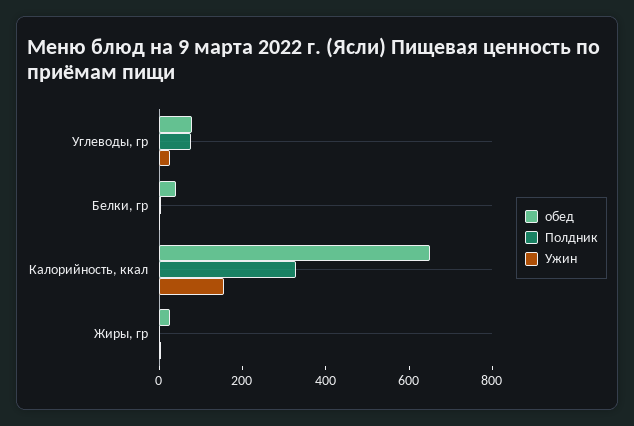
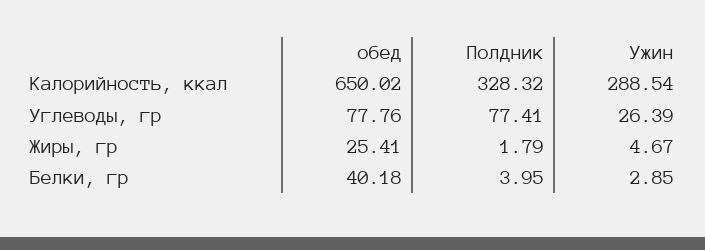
  {
    "обед": {
      "Углеводы, гр": 77.76,
      "Белки, гр": 40.18,
      "Калорийность, ккал": 650.02,
      "Жиры, гр": 25.41
    },
    "Полдник": {
      "Углеводы, гр": 77.41,
      "Белки, гр": 3.95,
      "Калорийность, ккал": 328.32,
      "Жиры, гр": 1.79
    },
    "Ужин": {
      "Углеводы, гр": 26.39,
      "Белки, гр": 2.85,
-     "Калорийность, ккал": 150,
+     "Калорийность, ккал": 288.54,
      "Жиры, гр": 4.67
    }
  }

